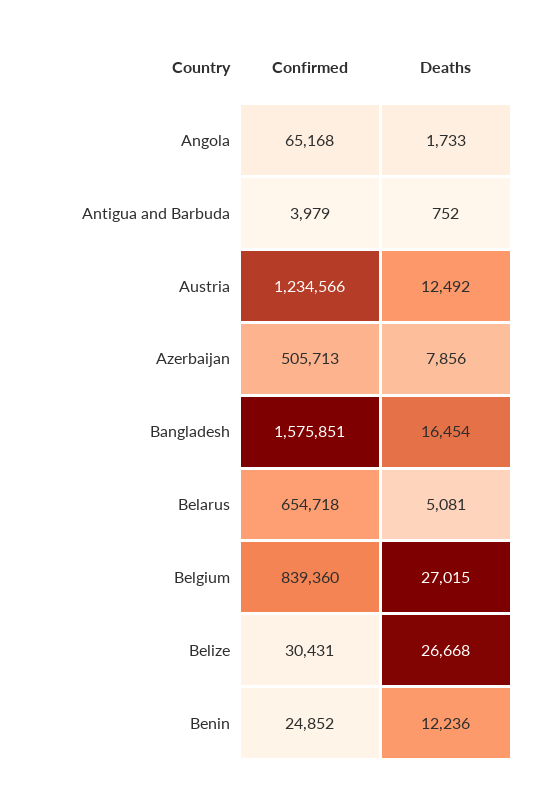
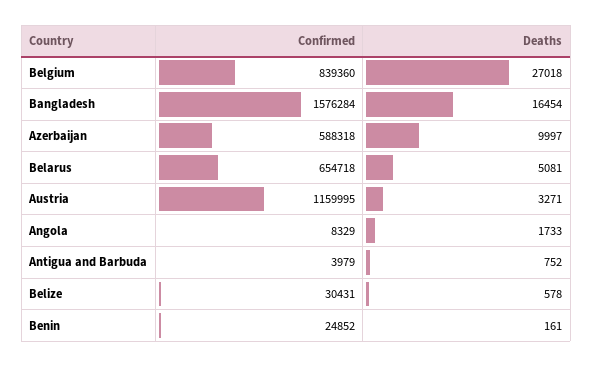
  {
    "Confirmed": {
-     "Angola": 65168,
+     "Angola": 8329,
      "Antigua and Barbuda": 3979,
-     "Austria": 1234566,
+     "Austria": 1159995,
-     "Azerbaijan": 505713,
+     "Azerbaijan": 588318,
-     "Bangladesh": 1575851,
+     "Bangladesh": 1576284,
      "Belarus": 654718,
      "Belgium": 839360,
      "Belize": 30431,
      "Benin": 24852
    },
    "Deaths": {
      "Angola": 1733,
      "Antigua and Barbuda": 752,
-     "Austria": 12492,
+     "Austria": 3271,
-     "Azerbaijan": 7856,
+     "Azerbaijan": 9997,
      "Bangladesh": 16454,
      "Belarus": 5081,
-     "Belgium": 27015,
+     "Belgium": 27018,
-     "Belize": 26668,
+     "Belize": 578,
-     "Benin": 12236
+     "Benin": 161
    }
  }

